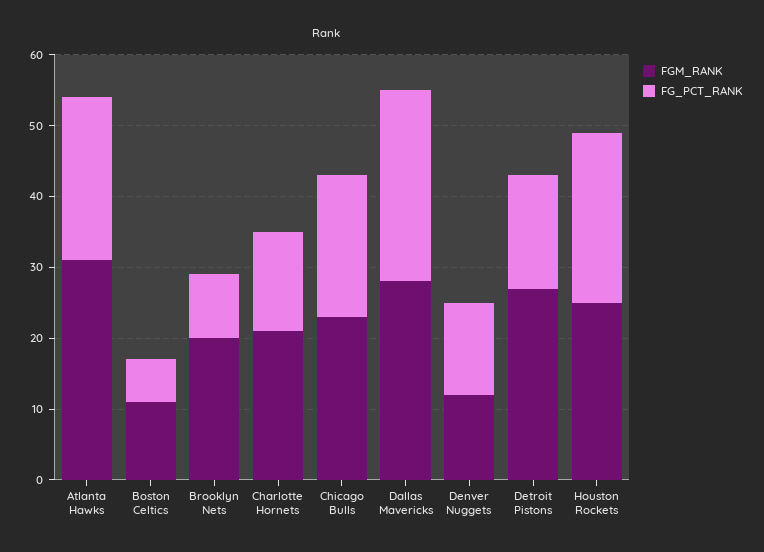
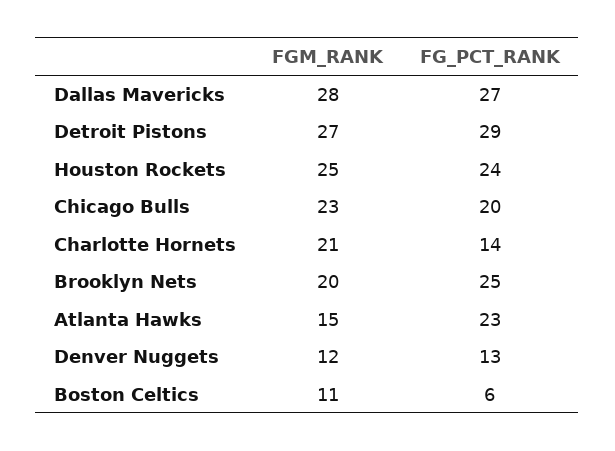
  {
    "FGM_RANK": {
-     "Atlanta Hawks": 30,
+     "Atlanta Hawks": 15,
      "Boston Celtics": 11,
      "Brooklyn Nets": 20,
      "Charlotte Hornets": 21,
      "Chicago Bulls": 23,
      "Dallas Mavericks": 28,
      "Denver Nuggets": 12,
      "Detroit Pistons": 27,
      "Houston Rockets": 25
    },
    "FG_PCT_RANK": {
      "Atlanta Hawks": 23,
      "Boston Celtics": 6,
-     "Brooklyn Nets": 10,
+     "Brooklyn Nets": 25,
      "Charlotte Hornets": 14,
      "Chicago Bulls": 20,
      "Dallas Mavericks": 27,
      "Denver Nuggets": 13,
-     "Detroit Pistons": 15,
+     "Detroit Pistons": 29,
      "Houston Rockets": 24
    }
  }

